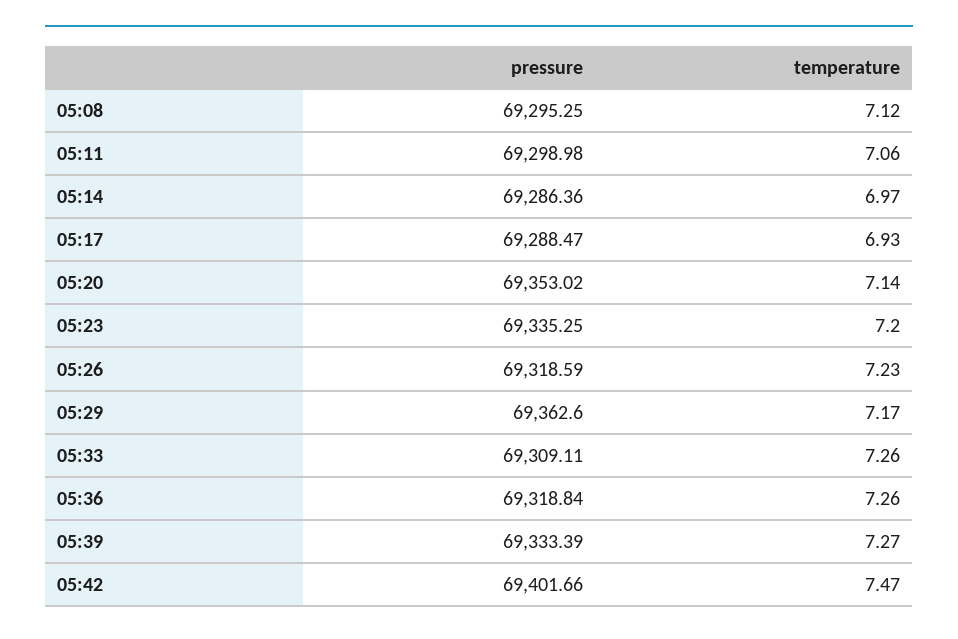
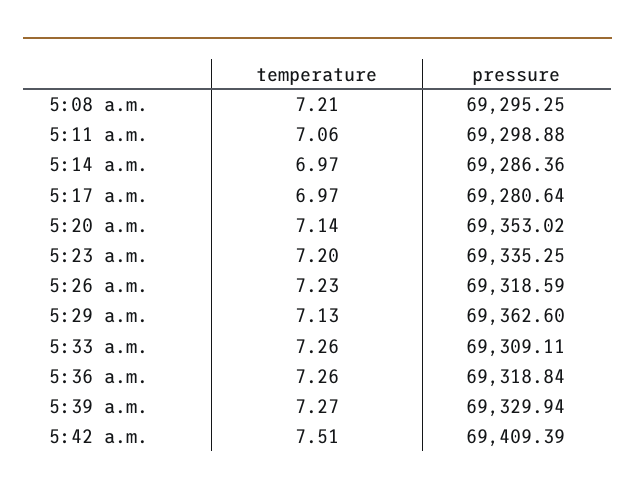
  {
    "pressure": {
      "05:08": 69295.25,
-     "05:11": 69298.98,
+     "05:11": 69298.88,
      "05:14": 69286.36,
-     "05:17": 69288.47,
+     "05:17": 69280.64,
      "05:20": 69353.02,
      "05:23": 69335.25,
      "05:26": 69318.59,
      "05:29": 69362.6,
      "05:33": 69309.11,
      "05:36": 69318.84,
-     "05:39": 69333.39,
+     "05:39": 69329.94,
-     "05:42": 69401.66
+     "05:42": 69409.39
    },
    "temperature": {
-     "05:08": 7.12,
+     "05:08": 7.21,
      "05:11": 7.06,
      "05:14": 6.97,
-     "05:17": 6.93,
+     "05:17": 6.97,
      "05:20": 7.14,
      "05:23": 7.2,
      "05:26": 7.23,
-     "05:29": 7.17,
+     "05:29": 7.13,
      "05:33": 7.26,
      "05:36": 7.26,
      "05:39": 7.27,
-     "05:42": 7.47
+     "05:42": 7.51
    }
  }

